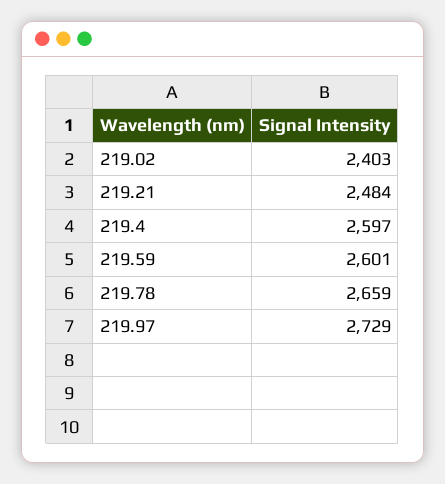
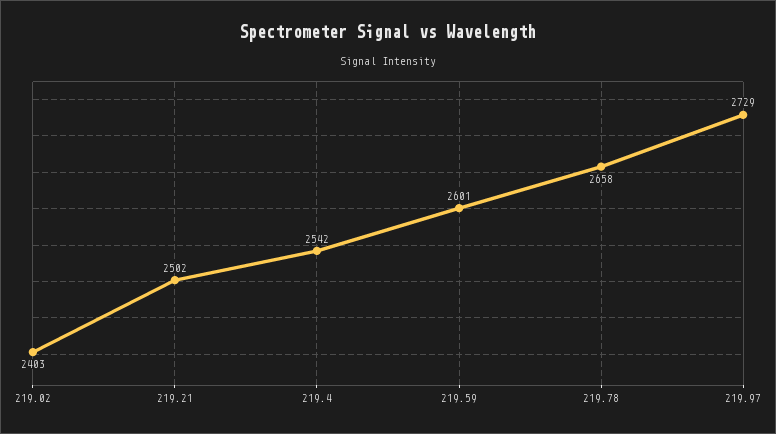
  {
    "219.02": 2403,
-   "219.21": 2484,
+   "219.21": 2502,
-   "219.4": 2597,
+   "219.4": 2542,
    "219.59": 2601,
-   "219.78": 2659,
+   "219.78": 2658,
    "219.97": 2729
  }

